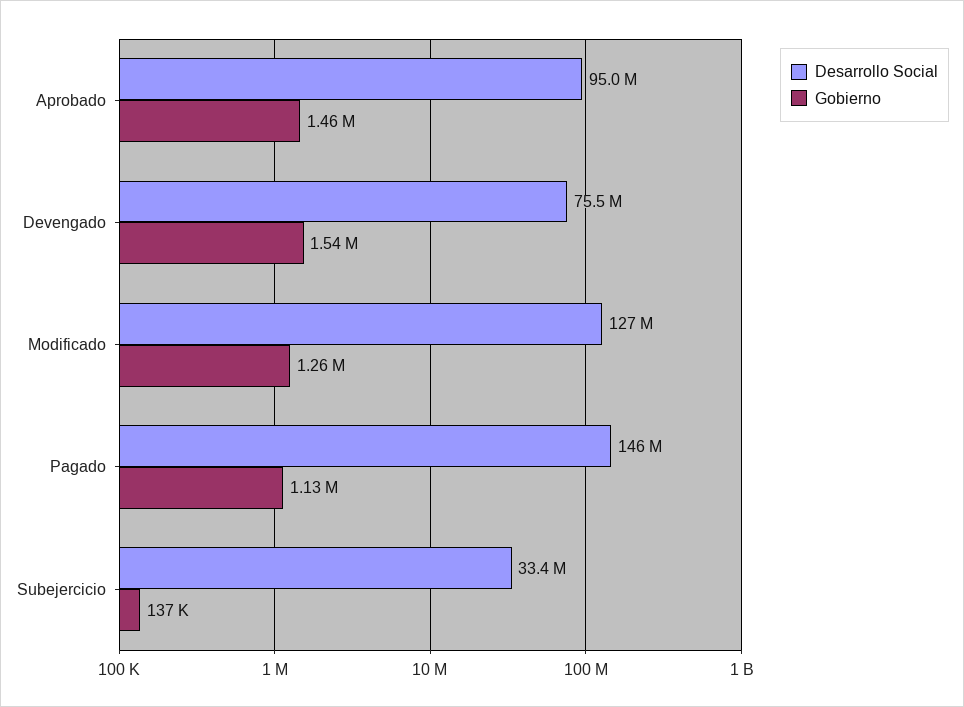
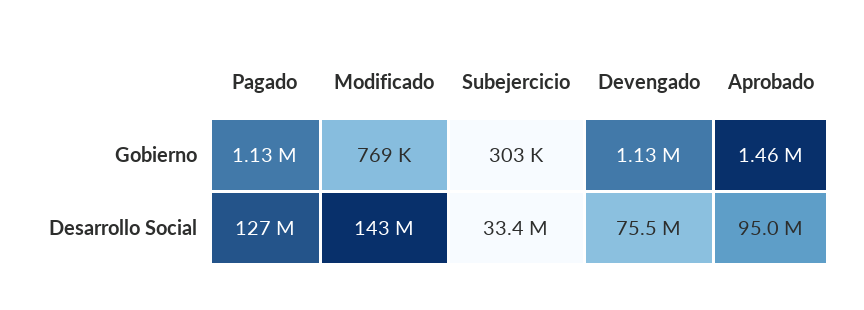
  {
    "Desarrollo Social": {
      "Aprobado": 95000000,
      "Devengado": 75500000,
-     "Modificado": 127000000,
+     "Modificado": 143000000,
-     "Pagado": 146000000,
+     "Pagado": 127000000,
      "Subejercicio": 33400000
    },
    "Gobierno": {
      "Aprobado": 1460000,
-     "Devengado": 1540000,
+     "Devengado": 1130000,
-     "Modificado": 1260000,
+     "Modificado": 769000,
      "Pagado": 1130000,
-     "Subejercicio": 137000
+     "Subejercicio": 303000
    }
  }

